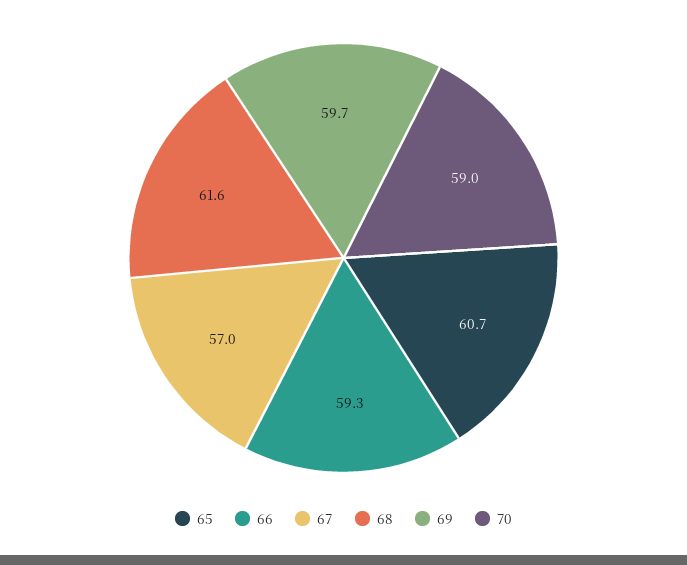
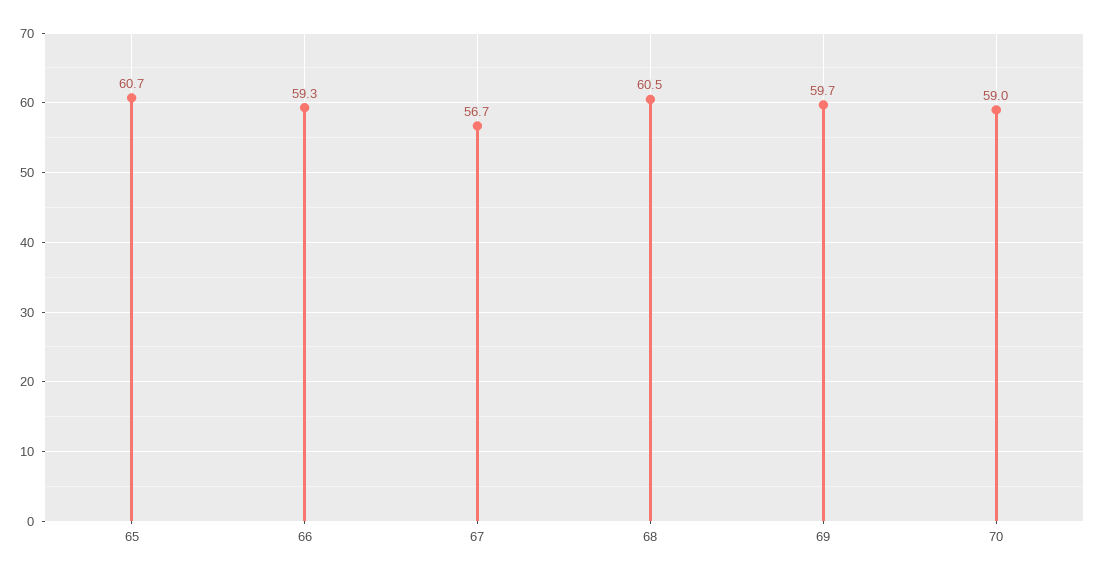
  {
    "65": 60.7,
    "66": 59.3,
-   "67": 57,
+   "67": 56.7,
-   "68": 61.6,
+   "68": 60.5,
    "69": 59.7,
    "70": 59
  }

